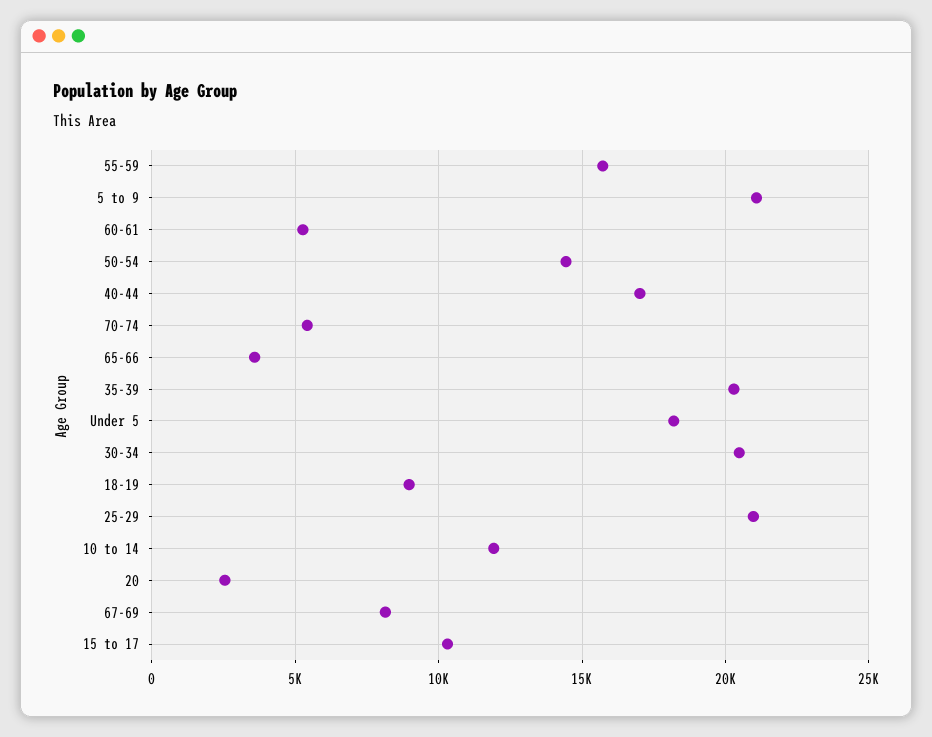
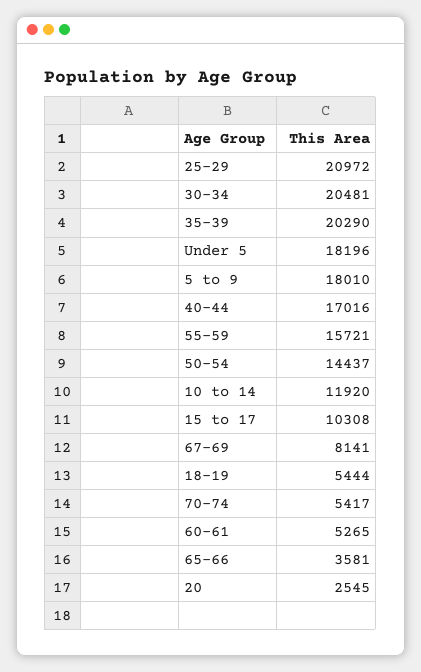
  {
    "55-59": 15721,
-   "5 to 9": 21000,
+   "5 to 9": 18010,
    "60-61": 5265,
    "50-54": 14437,
    "40-44": 17016,
    "70-74": 5417,
    "65-66": 3581,
    "35-39": 20290,
    "Under 5": 18196,
    "30-34": 20481,
-   "18-19": 9000,
+   "18-19": 5444,
    "25-29": 20972,
    "10 to 14": 11920,
    "20": 2545,
    "67-69": 8141,
    "15 to 17": 10308
  }

